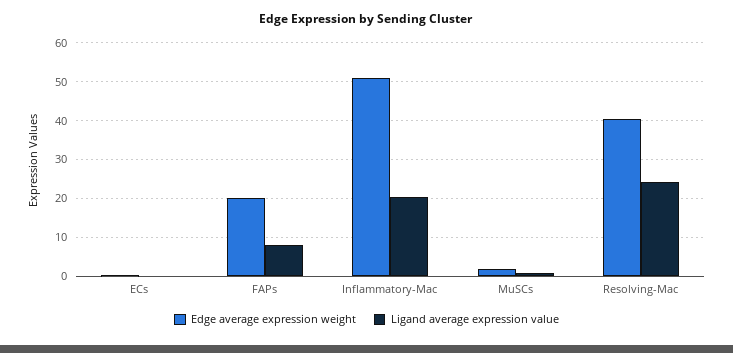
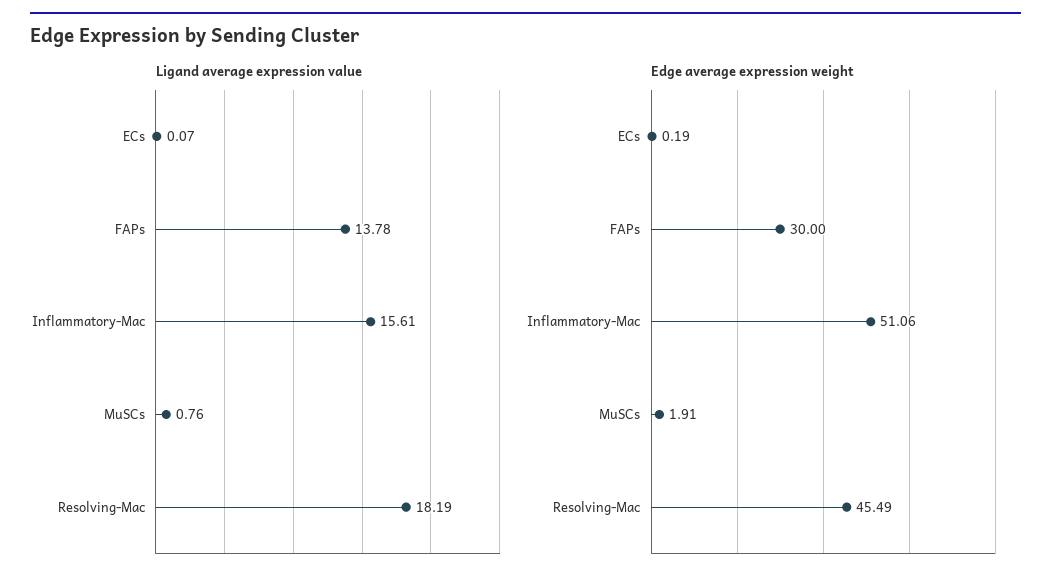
  {
    "Edge average expression weight": {
      "ECs": 0.19,
-     "FAPs": 20,
+     "FAPs": 30,
      "Inflammatory-Mac": 51.06,
      "MuSCs": 1.91,
-     "Resolving-Mac": 40
+     "Resolving-Mac": 45.49
    },
    "Ligand average expression value": {
      "ECs": 0.07,
-     "FAPs": 8,
+     "FAPs": 13.78,
-     "Inflammatory-Mac": 20,
+     "Inflammatory-Mac": 15.61,
      "MuSCs": 0.76,
-     "Resolving-Mac": 24
+     "Resolving-Mac": 18.19
    }
  }

